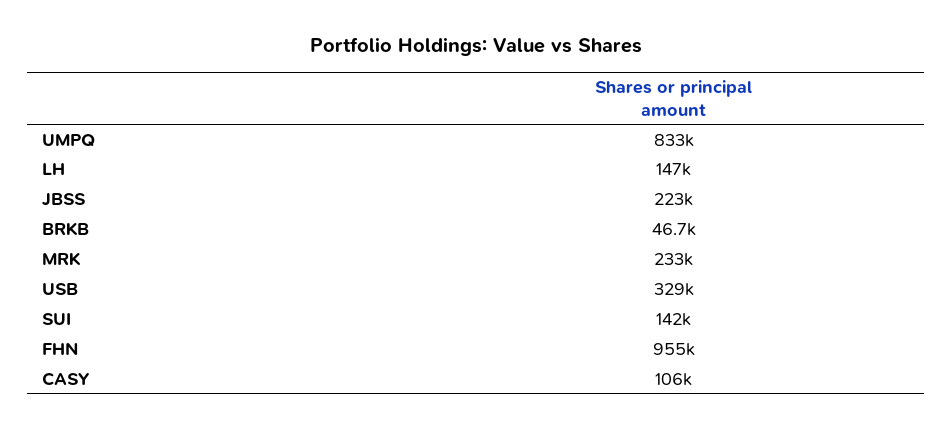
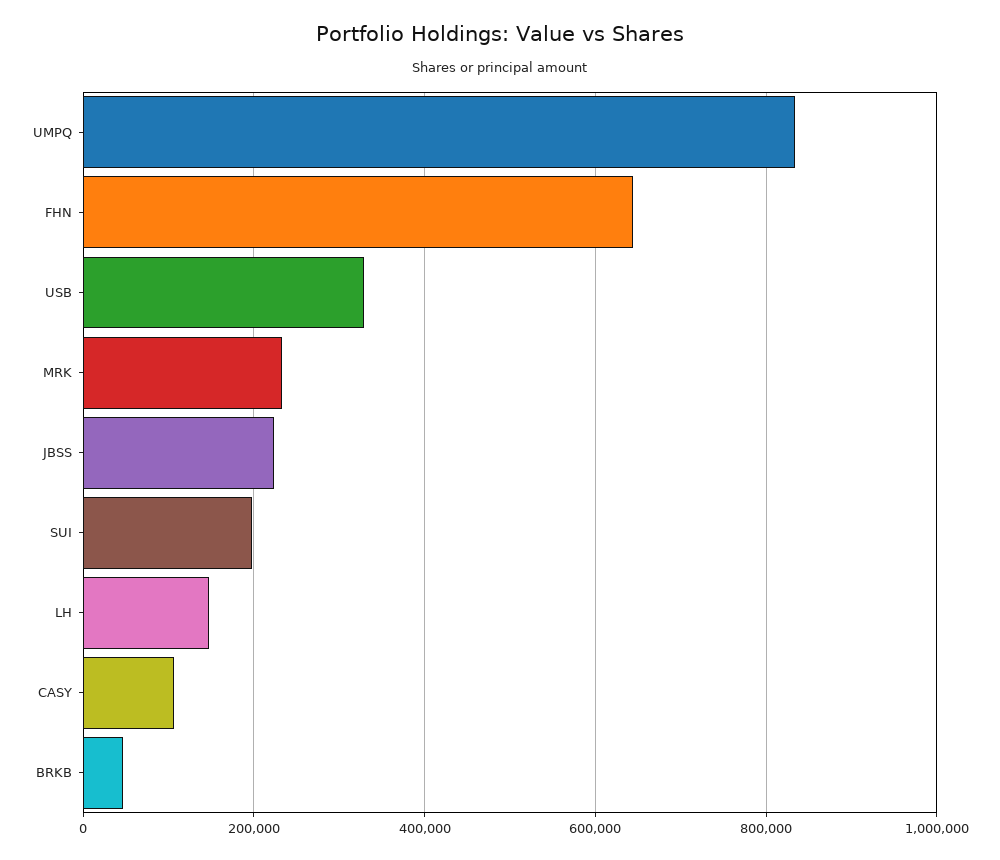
  {
    "UMPQ": 833000,
    "LH": 147000,
    "JBSS": 223000,
    "BRKB": 46700,
    "MRK": 233000,
    "USB": 329000,
-   "SUI": 142000,
+   "SUI": 200000,
-   "FHN": 955000,
+   "FHN": 640000,
    "CASY": 106000
  }

